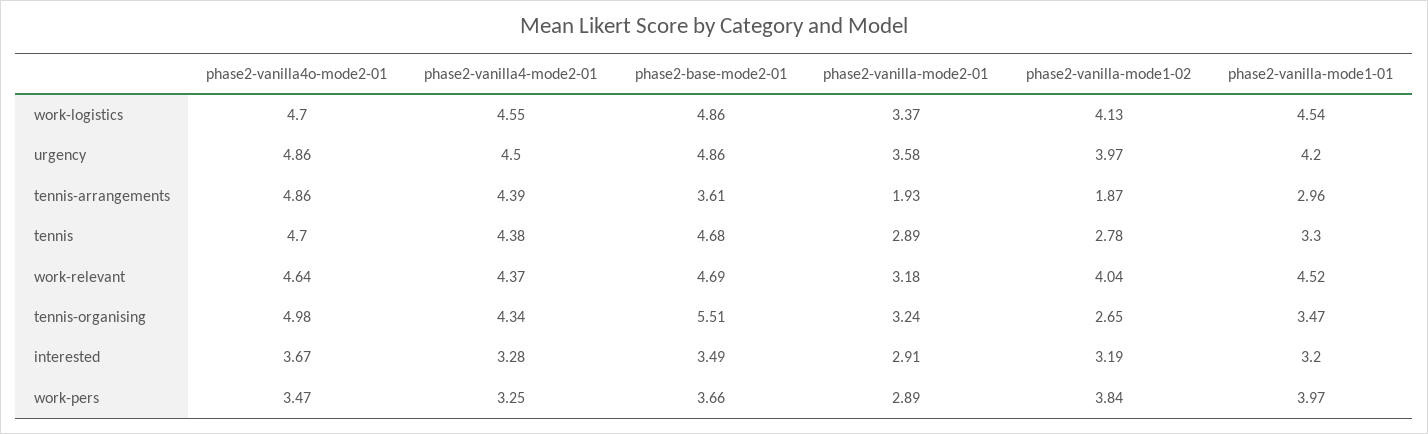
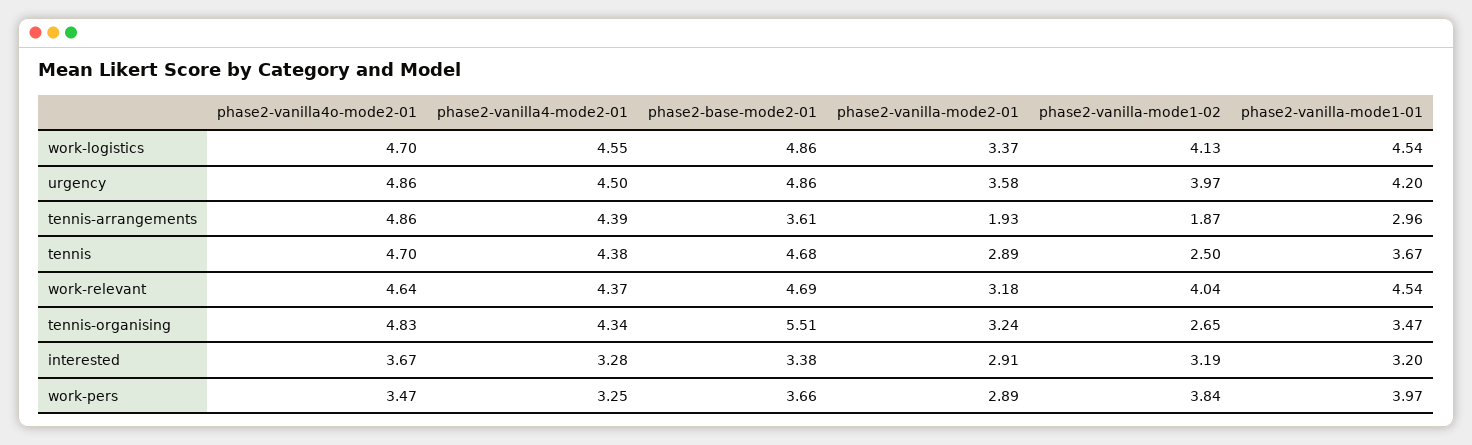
  {
    "phase2-vanilla4o-mode2-01": {
      "work-logistics": 4.7,
      "urgency": 4.86,
      "tennis-arrangements": 4.86,
      "tennis": 4.7,
      "work-relevant": 4.64,
-     "tennis-organising": 4.98,
+     "tennis-organising": 4.83,
      "interested": 3.67,
      "work-pers": 3.47
    },
    "phase2-vanilla4-mode2-01": {
      "work-logistics": 4.55,
      "urgency": 4.5,
      "tennis-arrangements": 4.39,
      "tennis": 4.38,
      "work-relevant": 4.37,
      "tennis-organising": 4.34,
      "interested": 3.28,
      "work-pers": 3.25
    },
    "phase2-base-mode2-01": {
      "work-logistics": 4.86,
      "urgency": 4.86,
      "tennis-arrangements": 3.61,
      "tennis": 4.68,
      "work-relevant": 4.69,
      "tennis-organising": 5.51,
-     "interested": 3.49,
+     "interested": 3.38,
      "work-pers": 3.66
    },
    "phase2-vanilla-mode2-01": {
      "work-logistics": 3.37,
      "urgency": 3.58,
      "tennis-arrangements": 1.93,
      "tennis": 2.89,
      "work-relevant": 3.18,
      "tennis-organising": 3.24,
      "interested": 2.91,
      "work-pers": 2.89
    },
    "phase2-vanilla-mode1-02": {
      "work-logistics": 4.13,
      "urgency": 3.97,
      "tennis-arrangements": 1.87,
-     "tennis": 2.78,
+     "tennis": 2.5,
      "work-relevant": 4.04,
      "tennis-organising": 2.65,
      "interested": 3.19,
      "work-pers": 3.84
    },
    "phase2-vanilla-mode1-01": {
      "work-logistics": 4.54,
      "urgency": 4.2,
      "tennis-arrangements": 2.96,
-     "tennis": 3.3,
+     "tennis": 3.67,
-     "work-relevant": 4.52,
+     "work-relevant": 4.54,
      "tennis-organising": 3.47,
      "interested": 3.2,
      "work-pers": 3.97
    }
  }

